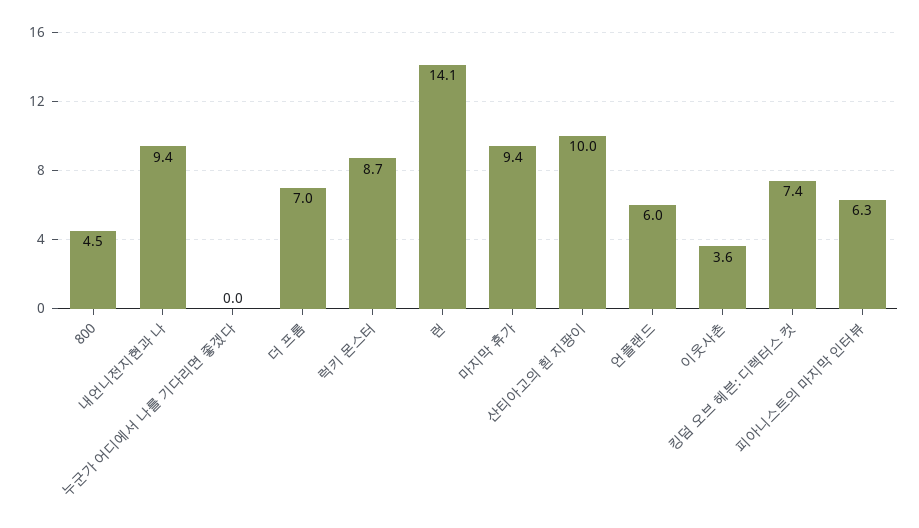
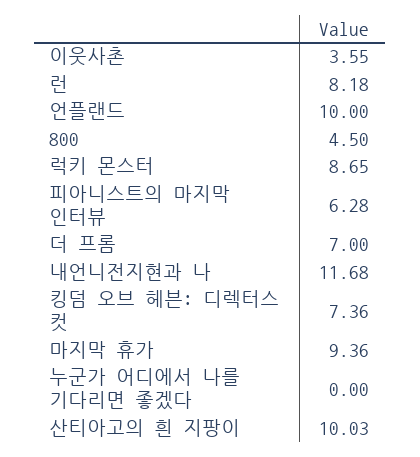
  {
    "800": 4.5,
-   "내언니전지현과 나": 9.4,
+   "내언니전지현과 나": 11.68,
    "누군가 어디에서 나를 기다리면 좋겠다": 0,
    "더 프롬": 7,
    "럭키 몬스터": 8.65,
-   "런": 14.1,
+   "런": 8.18,
    "마지막 휴가": 9.36,
    "산티아고의 흰 지팡이": 10.03,
-   "언플랜드": 6,
+   "언플랜드": 10,
    "이웃사촌": 3.55,
    "킹덤 오브 헤븐: 디렉터스 컷": 7.36,
    "피아니스트의 마지막 인터뷰": 6.28
  }

